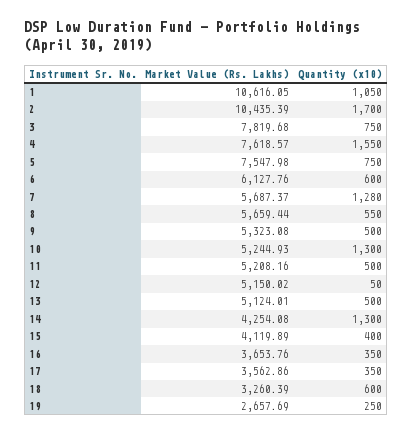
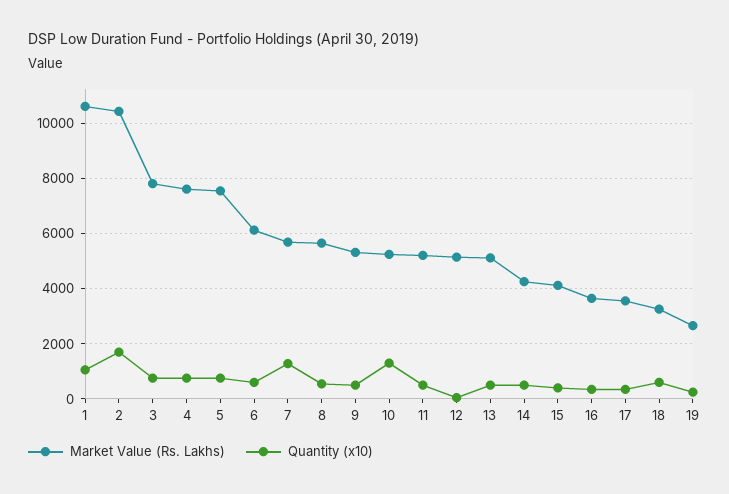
  {
    "Market Value (Rs. Lakhs)": {
      "1": 10616.05,
      "2": 10435.39,
      "3": 7819.68,
      "4": 7618.57,
      "5": 7547.98,
      "6": 6127.76,
      "7": 5687.37,
      "8": 5659.44,
      "9": 5323.08,
      "10": 5244.93,
      "11": 5208.16,
      "12": 5150.02,
      "13": 5124.01,
      "14": 4254.08,
      "15": 4119.89,
      "16": 3653.76,
      "17": 3562.86,
      "18": 3260.39,
      "19": 2657.69
    },
    "Quantity (x10)": {
      "1": 1050,
      "2": 1700,
      "3": 750,
-     "4": 1550,
+     "4": 750,
      "5": 750,
      "6": 600,
      "7": 1280,
      "8": 550,
      "9": 500,
      "10": 1300,
      "11": 500,
      "12": 50,
      "13": 500,
-     "14": 1300,
+     "14": 500,
      "15": 400,
      "16": 350,
      "17": 350,
      "18": 600,
      "19": 250
    }
  }

